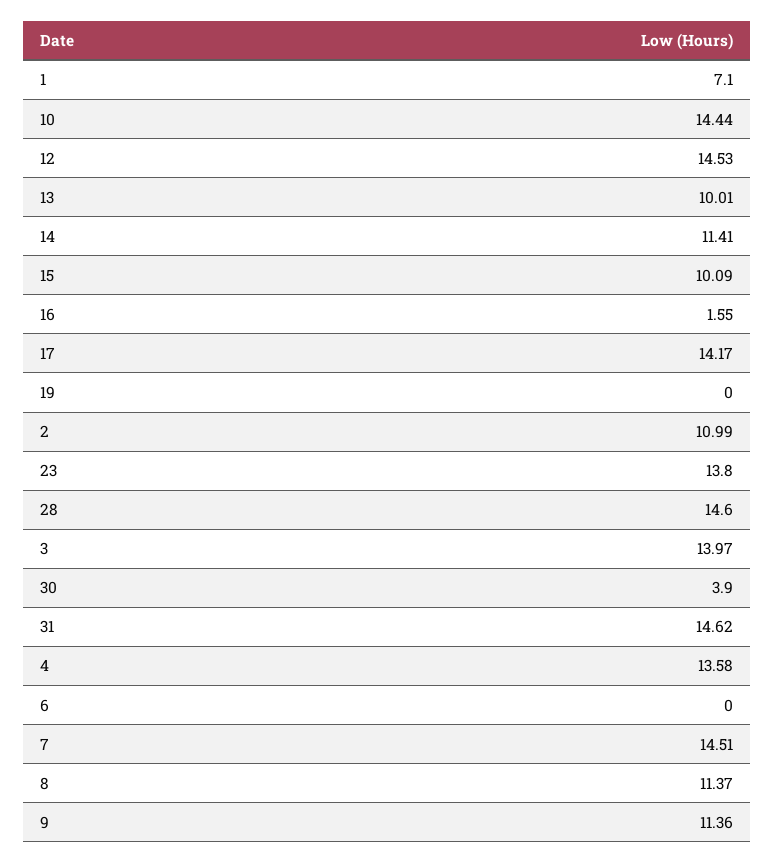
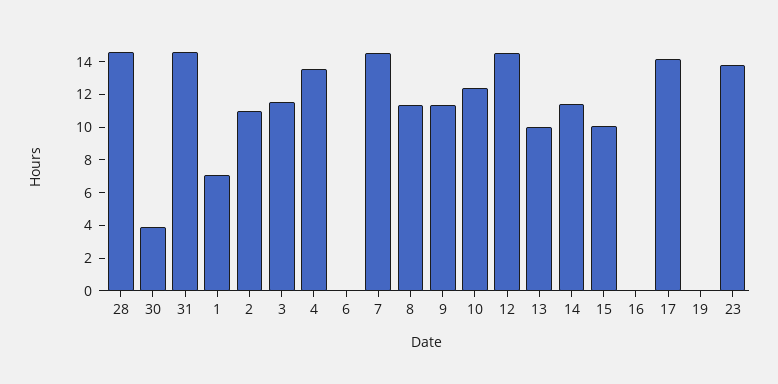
  {
    "1": 7.1,
-   "10": 14.44,
+   "10": 12.5,
    "12": 14.53,
    "13": 10.01,
    "14": 11.41,
    "15": 10.09,
-   "16": 1.55,
+   "16": 0,
    "17": 14.17,
    "19": 0,
    "2": 10.99,
    "23": 13.8,
    "28": 14.6,
-   "3": 13.97,
+   "3": 11.5,
    "30": 3.9,
    "31": 14.62,
    "4": 13.58,
    "6": 0,
    "7": 14.51,
    "8": 11.37,
    "9": 11.36
  }

